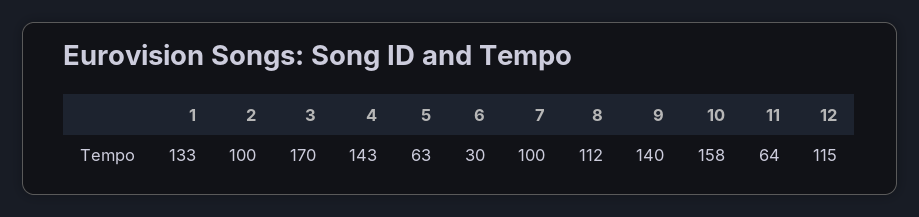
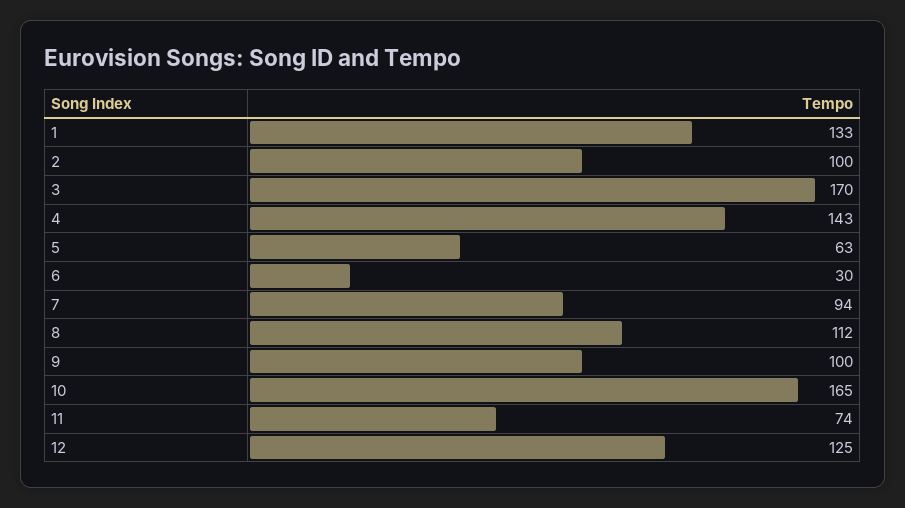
  {
    "1": 133,
    "2": 100,
    "3": 170,
    "4": 143,
    "5": 63,
    "6": 30,
-   "7": 100,
+   "7": 94,
    "8": 112,
-   "9": 140,
+   "9": 100,
-   "10": 158,
+   "10": 165,
-   "11": 64,
+   "11": 74,
-   "12": 115
+   "12": 125
  }

